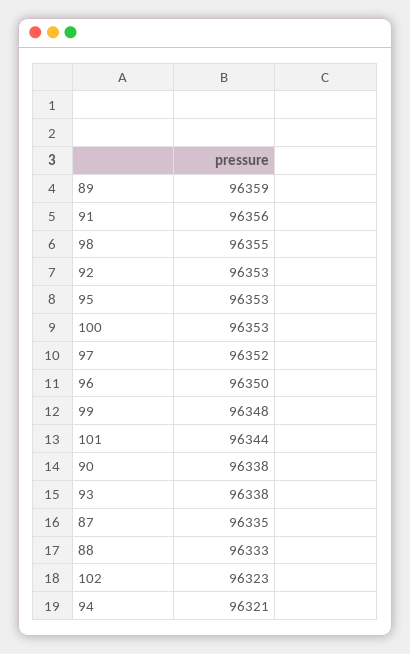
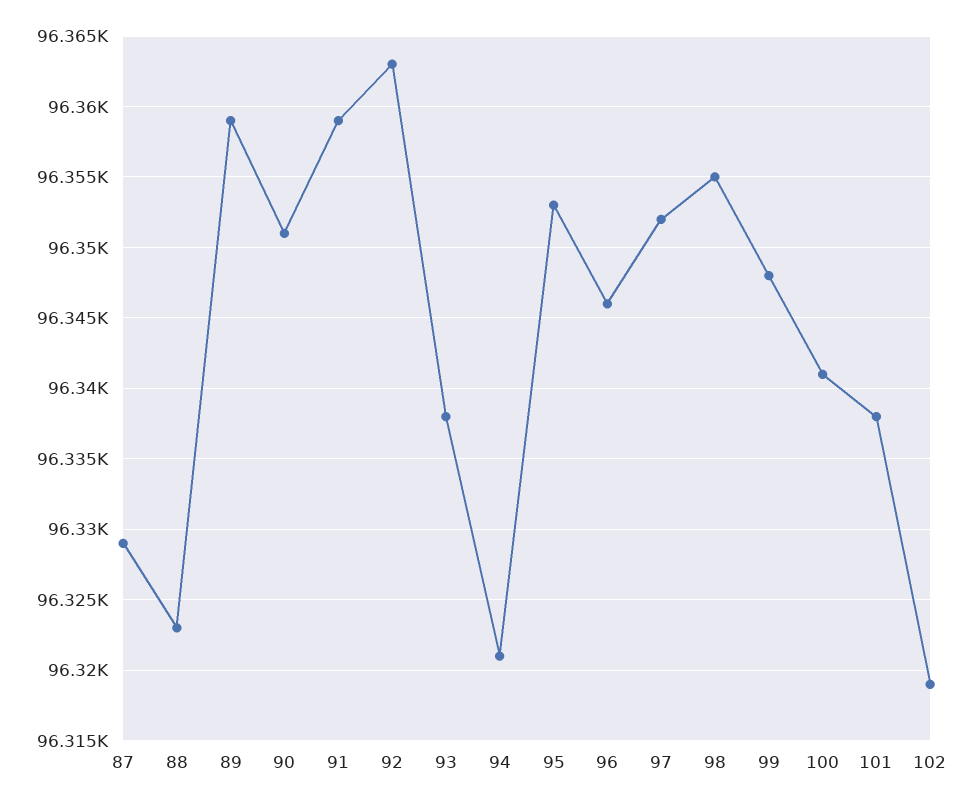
  {
    "89": 96359,
-   "91": 96356,
+   "91": 96359,
    "98": 96355,
-   "92": 96353,
+   "92": 96363,
    "95": 96353,
-   "100": 96353,
+   "100": 96341,
    "97": 96352,
-   "96": 96350,
+   "96": 96346,
    "99": 96348,
-   "101": 96344,
+   "101": 96338,
-   "90": 96338,
+   "90": 96351,
    "93": 96338,
-   "87": 96335,
+   "87": 96329,
-   "88": 96333,
+   "88": 96323,
-   "102": 96323,
+   "102": 96319,
    "94": 96321
  }

